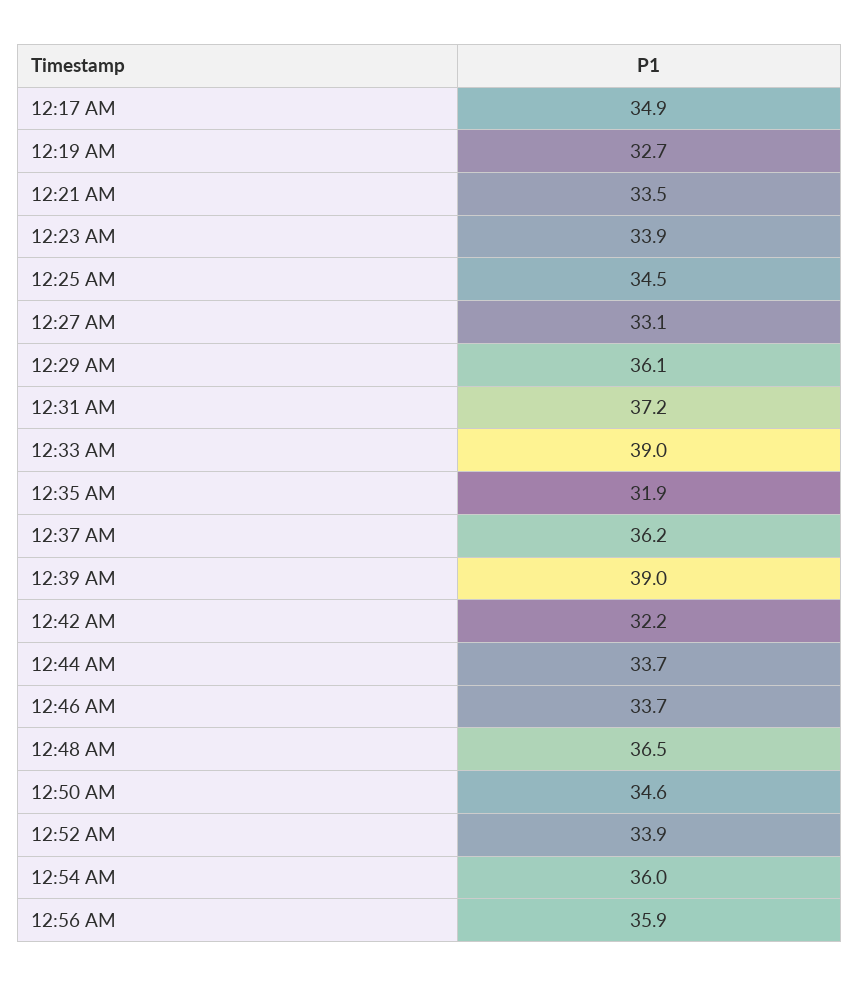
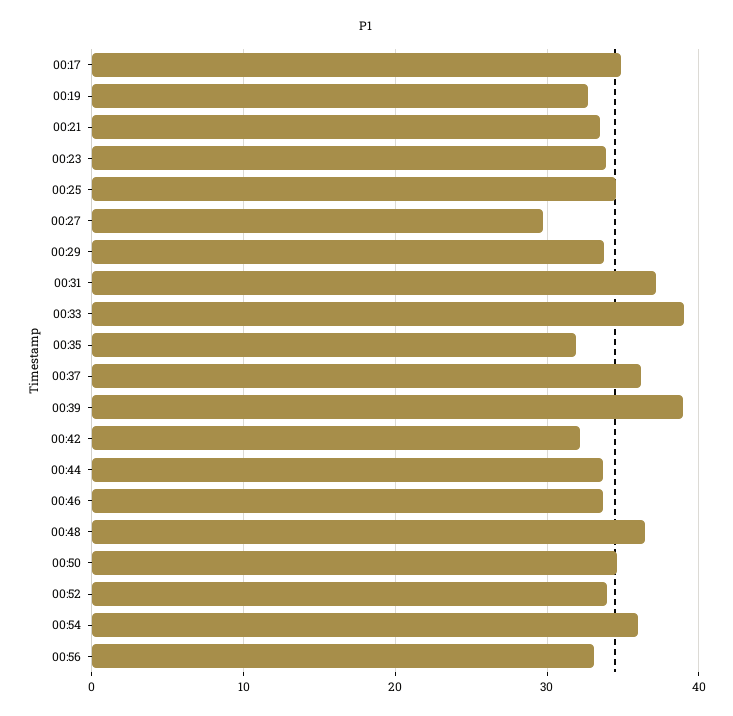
  {
    "12:17 AM": 34.9,
    "12:19 AM": 32.7,
    "12:21 AM": 33.5,
    "12:23 AM": 33.9,
    "12:25 AM": 34.5,
-   "12:27 AM": 33.1,
+   "12:27 AM": 30,
-   "12:29 AM": 36.1,
+   "12:29 AM": 34,
    "12:31 AM": 37.2,
    "12:33 AM": 39,
    "12:35 AM": 31.9,
    "12:37 AM": 36.2,
    "12:39 AM": 39,
    "12:42 AM": 32.2,
    "12:44 AM": 33.7,
    "12:46 AM": 33.7,
    "12:48 AM": 36.5,
    "12:50 AM": 34.6,
    "12:52 AM": 33.9,
    "12:54 AM": 36,
-   "12:56 AM": 35.9
+   "12:56 AM": 33
  }

